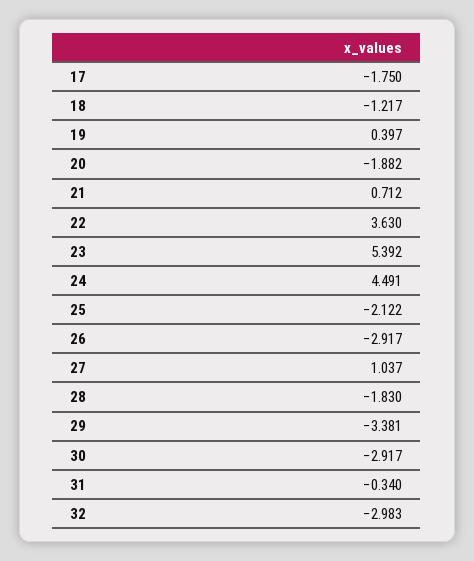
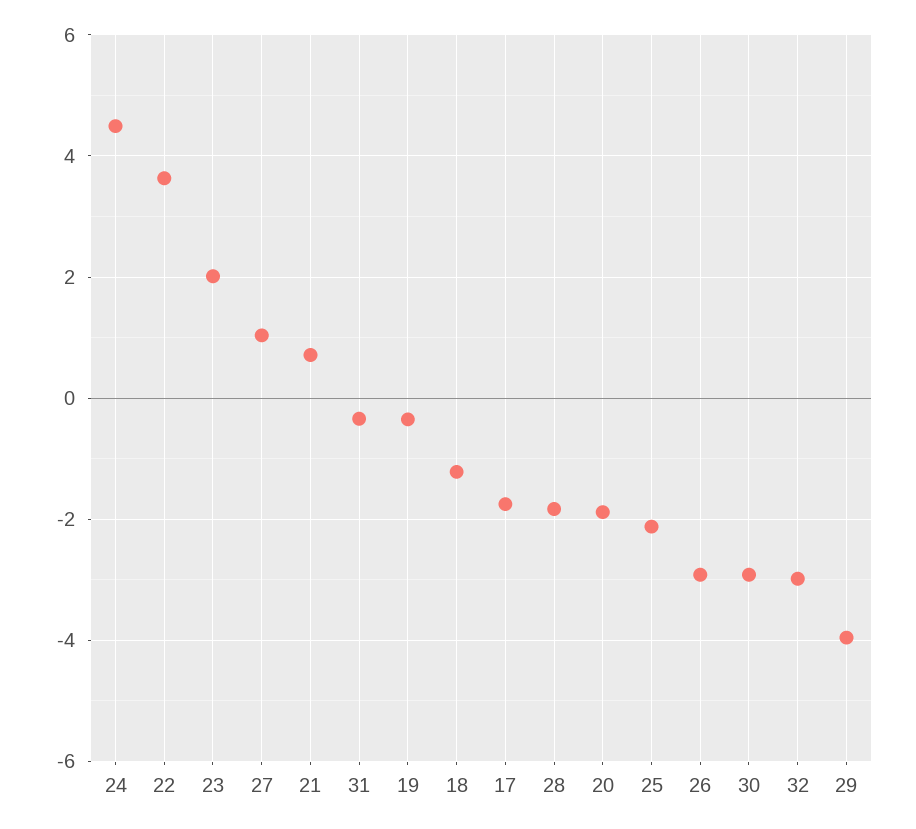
  {
    "17": -1.75,
    "18": -1.217,
-   "19": 0.397,
+   "19": -0.4,
    "20": -1.882,
    "21": 0.712,
    "22": 3.63,
-   "23": 5.392,
+   "23": 2,
    "24": 4.491,
    "25": -2.122,
    "26": -2.917,
    "27": 1.037,
    "28": -1.83,
-   "29": -3.381,
+   "29": -4,
    "30": -2.917,
    "31": -0.34,
    "32": -2.983
  }

